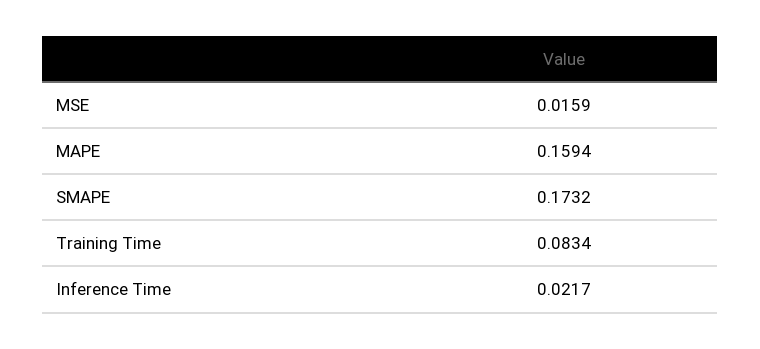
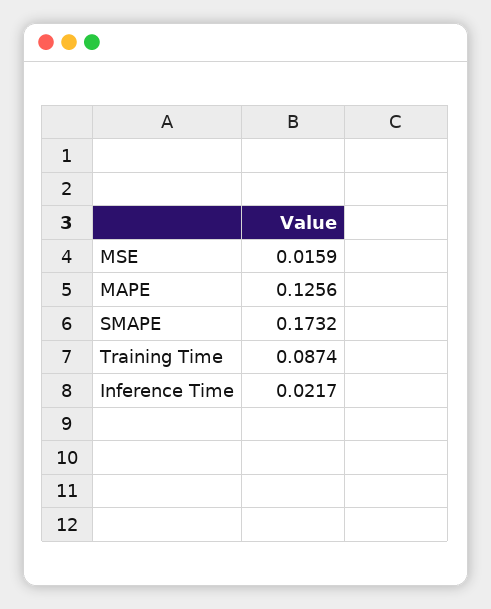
  {
    "MSE": 0.0159,
-   "MAPE": 0.1594,
+   "MAPE": 0.1256,
    "SMAPE": 0.1732,
-   "Training Time": 0.0834,
+   "Training Time": 0.0874,
    "Inference Time": 0.0217
  }

